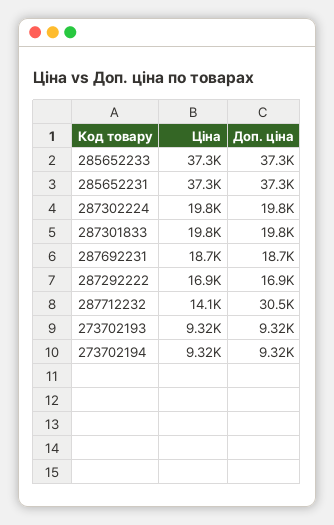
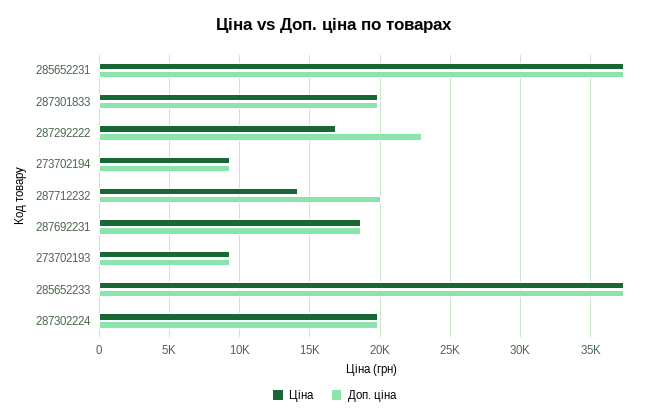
  {
    "Ціна": {
      "285652233": 37300,
      "285652231": 37300,
      "287302224": 19800,
      "287301833": 19800,
      "287692231": 18700,
      "287292222": 16900,
      "287712232": 14100,
      "273702193": 9320,
      "273702194": 9320
    },
    "Доп. ціна": {
      "285652233": 37300,
      "285652231": 37300,
      "287302224": 19800,
      "287301833": 19800,
      "287692231": 18700,
-     "287292222": 16900,
+     "287292222": 23000,
-     "287712232": 30500,
+     "287712232": 20000,
      "273702193": 9320,
      "273702194": 9320
    }
  }

